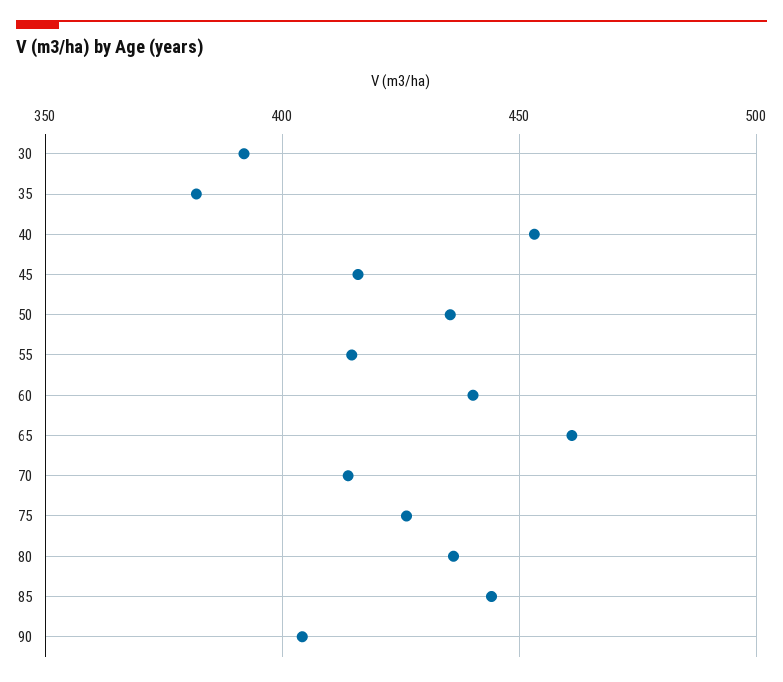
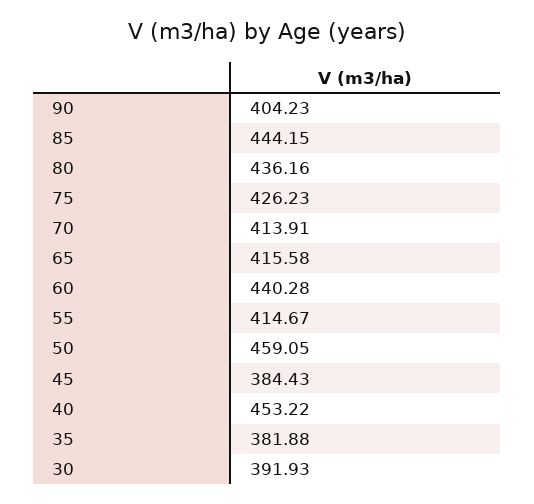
  {
    "30": 391.93,
    "35": 381.88,
    "40": 453.22,
-   "45": 415,
+   "45": 384.43,
-   "50": 435,
+   "50": 459.05,
    "55": 414.67,
    "60": 440.28,
-   "65": 460,
+   "65": 415.58,
    "70": 413.91,
    "75": 426.23,
    "80": 436.16,
    "85": 444.15,
    "90": 404.23
  }

